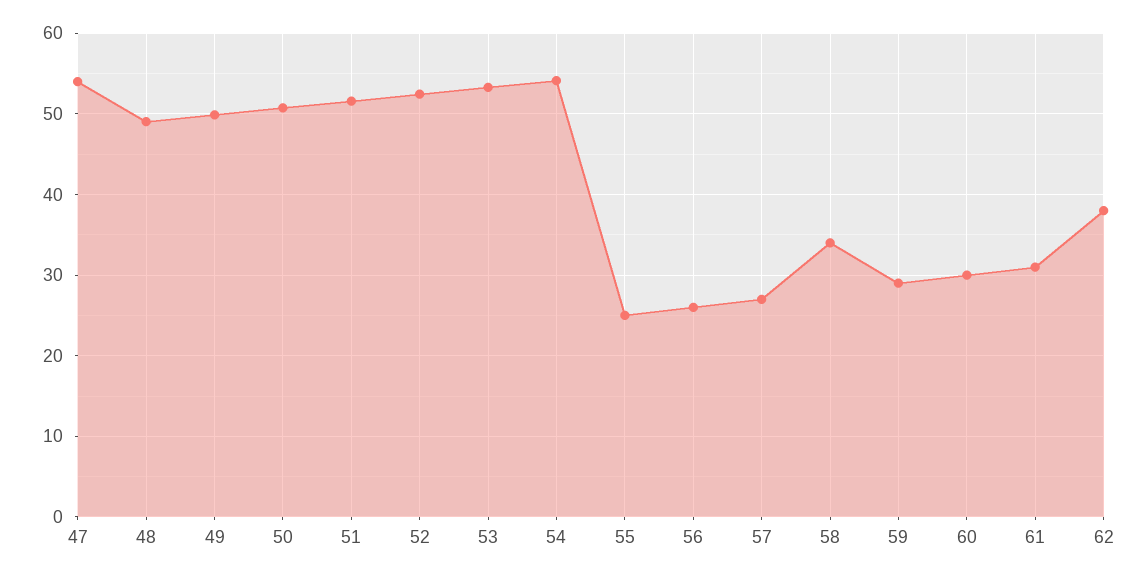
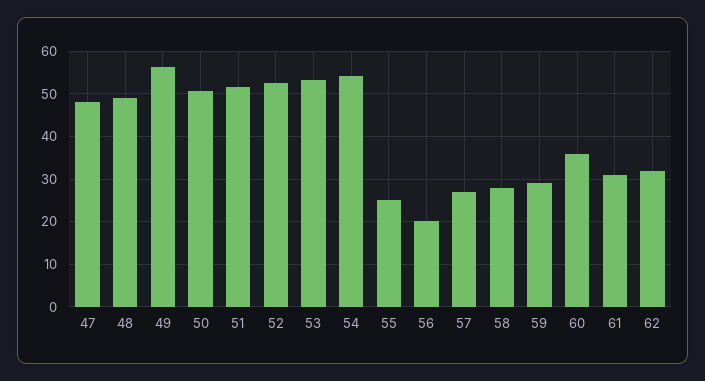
  {
-   "47": 54,
+   "47": 48,
    "48": 49,
-   "49": 50,
+   "49": 56,
    "50": 51,
    "51": 52,
    "52": 52,
    "53": 53,
    "54": 54,
    "55": 25,
-   "56": 26,
+   "56": 20,
    "57": 27,
-   "58": 34,
+   "58": 28,
    "59": 29,
-   "60": 30,
+   "60": 36,
    "61": 31,
-   "62": 38
+   "62": 32
  }

